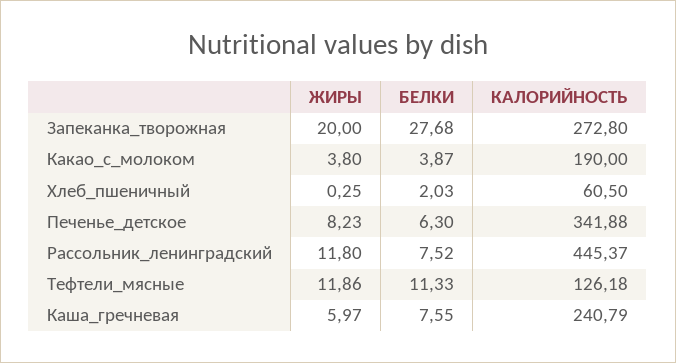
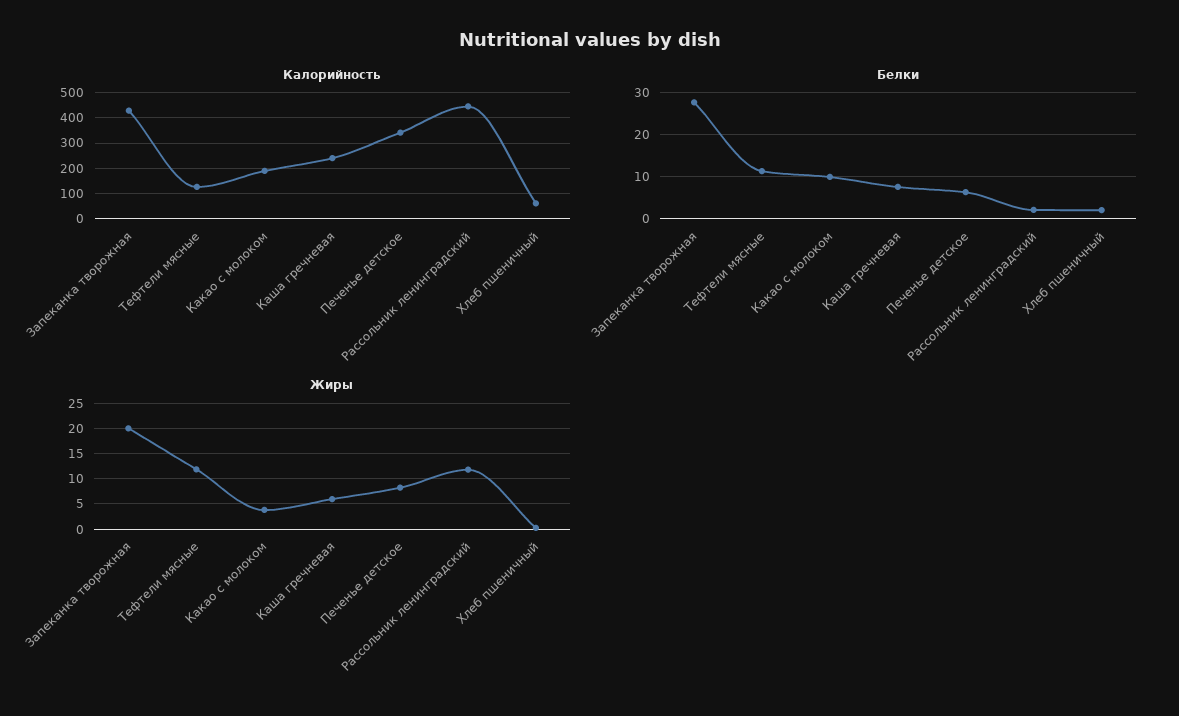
  {
    "ЖИРЫ": {
      "Запеканка_творожная": 20,
      "Какао_с_молоком": 3.8,
      "Хлеб_пшеничный": 0.25,
      "Печенье_детское": 8.23,
      "Рассольник_ленинградский": 11.8,
      "Тефтели_мясные": 11.86,
      "Каша_гречневая": 5.97
    },
    "БЕЛКИ": {
      "Запеканка_творожная": 27.68,
-     "Какао_с_молоком": 3.87,
+     "Какао_с_молоком": 10,
      "Хлеб_пшеничный": 2.03,
      "Печенье_детское": 6.3,
-     "Рассольник_ленинградский": 7.52,
+     "Рассольник_ленинградский": 2,
      "Тефтели_мясные": 11.33,
      "Каша_гречневая": 7.55
    },
    "КАЛОРИЙНОСТЬ": {
-     "Запеканка_творожная": 272.8,
+     "Запеканка_творожная": 425,
      "Какао_с_молоком": 190,
      "Хлеб_пшеничный": 60.5,
      "Печенье_детское": 341.88,
      "Рассольник_ленинградский": 445.37,
      "Тефтели_мясные": 126.18,
      "Каша_гречневая": 240.79
    }
  }

